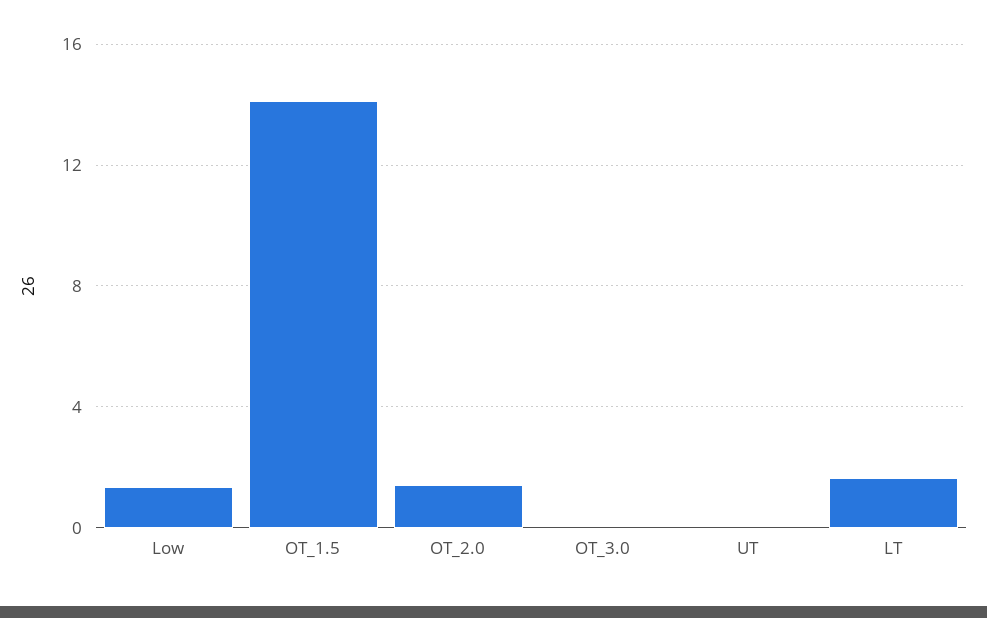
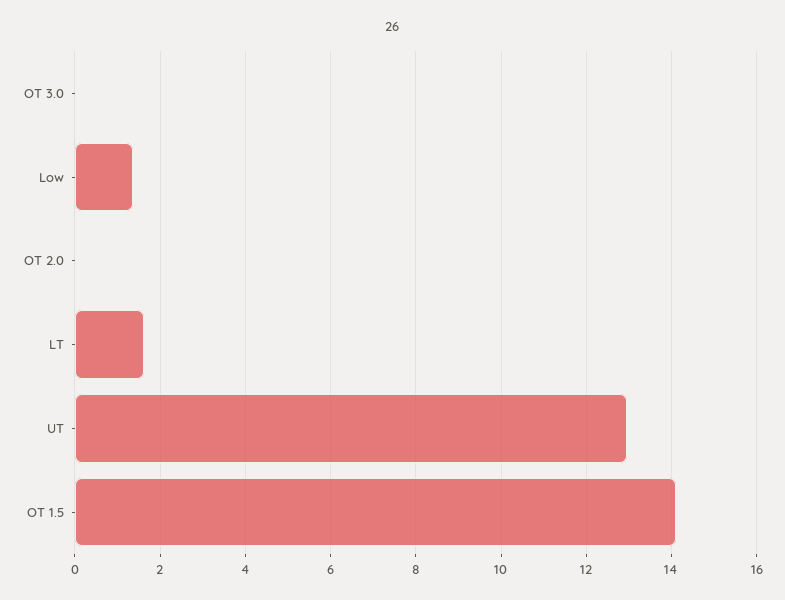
  {
    "Low": 1.4,
    "OT_1.5": 14.2,
-   "OT_2.0": 1.5,
+   "OT_2.0": 0,
    "OT_3.0": 0,
-   "UT": 0,
+   "UT": 13,
    "LT": 1.6
  }

